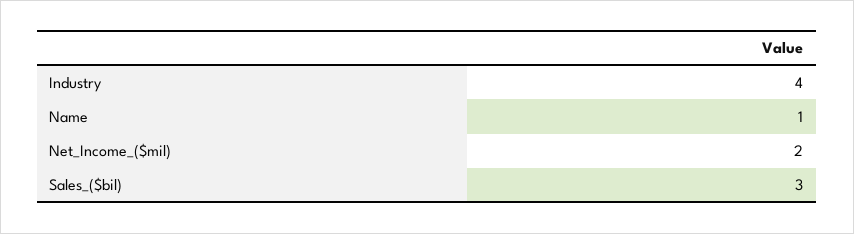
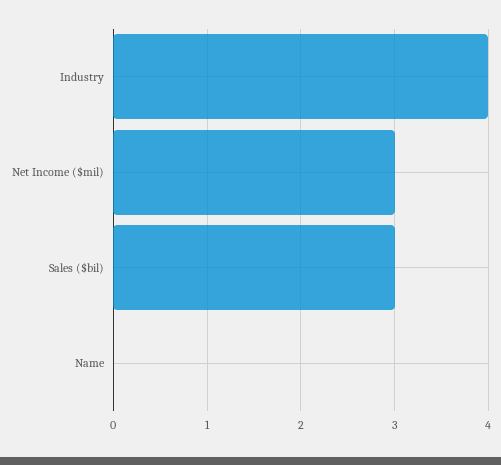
  {
    "Industry": 4,
-   "Name": 1,
+   "Name": 0,
-   "Net_Income_($mil)": 2,
+   "Net_Income_($mil)": 3,
    "Sales_($bil)": 3
  }

